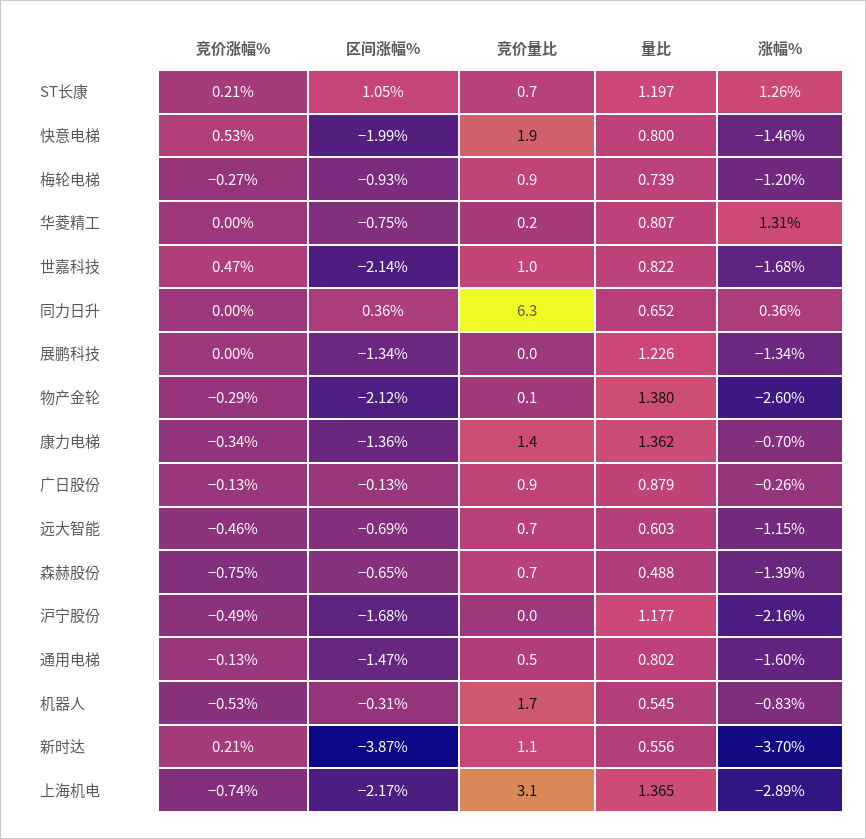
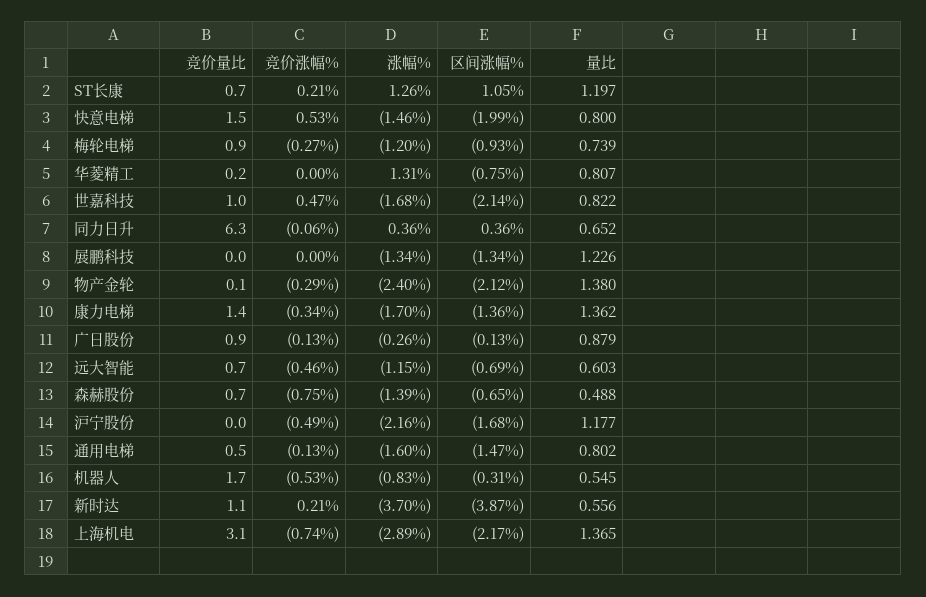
  {
    "竞价涨幅%": {
      "ST长康": 0.21,
      "快意电梯": 0.53,
      "梅轮电梯": -0.27,
      "华菱精工": 0,
      "世嘉科技": 0.47,
-     "同力日升": 0,
+     "同力日升": -0.06,
      "展鹏科技": 0,
      "物产金轮": -0.29,
      "康力电梯": -0.34,
      "广日股份": -0.13,
      "远大智能": -0.46,
      "森赫股份": -0.75,
      "沪宁股份": -0.49,
      "通用电梯": -0.13,
      "机器人": -0.53,
      "新时达": 0.21,
      "上海机电": -0.74
    },
    "区间涨幅%": {
      "ST长康": 1.05,
      "快意电梯": -1.99,
      "梅轮电梯": -0.93,
      "华菱精工": -0.75,
      "世嘉科技": -2.14,
      "同力日升": 0.36,
      "展鹏科技": -1.34,
      "物产金轮": -2.12,
      "康力电梯": -1.36,
      "广日股份": -0.13,
      "远大智能": -0.69,
      "森赫股份": -0.65,
      "沪宁股份": -1.68,
      "通用电梯": -1.47,
      "机器人": -0.31,
      "新时达": -3.87,
      "上海机电": -2.17
    },
    "竞价量比": {
      "ST长康": 0.7,
-     "快意电梯": 1.9,
+     "快意电梯": 1.5,
      "梅轮电梯": 0.9,
      "华菱精工": 0.2,
      "世嘉科技": 1,
      "同力日升": 6.3,
      "展鹏科技": 0,
      "物产金轮": 0.1,
      "康力电梯": 1.4,
      "广日股份": 0.9,
      "远大智能": 0.7,
      "森赫股份": 0.7,
      "沪宁股份": 0,
      "通用电梯": 0.5,
      "机器人": 1.7,
      "新时达": 1.1,
      "上海机电": 3.1
    },
    "量比": {
      "ST长康": 1.197,
      "快意电梯": 0.8,
      "梅轮电梯": 0.739,
      "华菱精工": 0.807,
      "世嘉科技": 0.822,
      "同力日升": 0.652,
      "展鹏科技": 1.226,
      "物产金轮": 1.38,
      "康力电梯": 1.362,
      "广日股份": 0.879,
      "远大智能": 0.603,
      "森赫股份": 0.488,
      "沪宁股份": 1.177,
      "通用电梯": 0.802,
      "机器人": 0.545,
      "新时达": 0.556,
      "上海机电": 1.365
    },
    "涨幅%": {
      "ST长康": 1.26,
      "快意电梯": -1.46,
      "梅轮电梯": -1.2,
      "华菱精工": 1.31,
      "世嘉科技": -1.68,
      "同力日升": 0.36,
      "展鹏科技": -1.34,
-     "物产金轮": -2.6,
+     "物产金轮": -2.4,
-     "康力电梯": -0.7,
+     "康力电梯": -1.7,
      "广日股份": -0.26,
      "远大智能": -1.15,
      "森赫股份": -1.39,
      "沪宁股份": -2.16,
      "通用电梯": -1.6,
      "机器人": -0.83,
      "新时达": -3.7,
      "上海机电": -2.89
    }
  }

